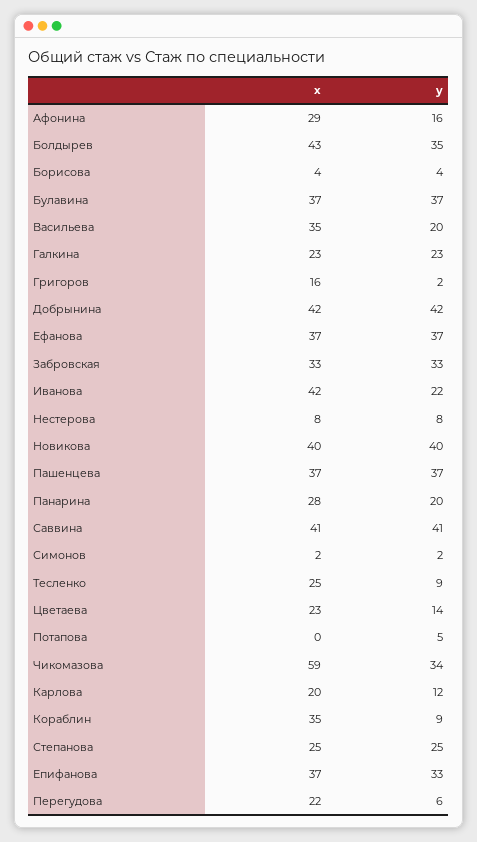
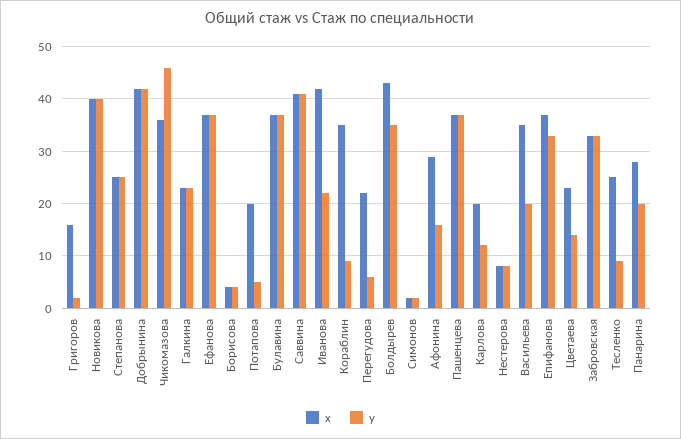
  {
    "x": {
      "Афонина": 29,
      "Болдырев": 43,
      "Борисова": 4,
      "Булавина": 37,
      "Васильева": 35,
      "Галкина": 23,
      "Григоров": 16,
      "Добрынина": 42,
      "Ефанова": 37,
      "Забровская": 33,
      "Иванова": 42,
      "Нестерова": 8,
      "Новикова": 40,
      "Пашенцева": 37,
      "Панарина": 28,
      "Саввина": 41,
      "Симонов": 2,
      "Тесленко": 25,
      "Цветаева": 23,
-     "Потапова": 0,
+     "Потапова": 20,
-     "Чикомазова": 59,
+     "Чикомазова": 35,
      "Карлова": 20,
      "Кораблин": 35,
      "Степанова": 25,
      "Епифанова": 37,
      "Перегудова": 22
    },
    "y": {
      "Афонина": 16,
      "Болдырев": 35,
      "Борисова": 4,
      "Булавина": 37,
      "Васильева": 20,
      "Галкина": 23,
      "Григоров": 2,
      "Добрынина": 42,
      "Ефанова": 37,
      "Забровская": 33,
      "Иванова": 22,
      "Нестерова": 8,
      "Новикова": 40,
      "Пашенцева": 37,
      "Панарина": 20,
      "Саввина": 41,
      "Симонов": 2,
      "Тесленко": 9,
      "Цветаева": 14,
      "Потапова": 5,
-     "Чикомазова": 34,
+     "Чикомазова": 45,
      "Карлова": 12,
      "Кораблин": 9,
      "Степанова": 25,
      "Епифанова": 33,
      "Перегудова": 6
    }
  }

